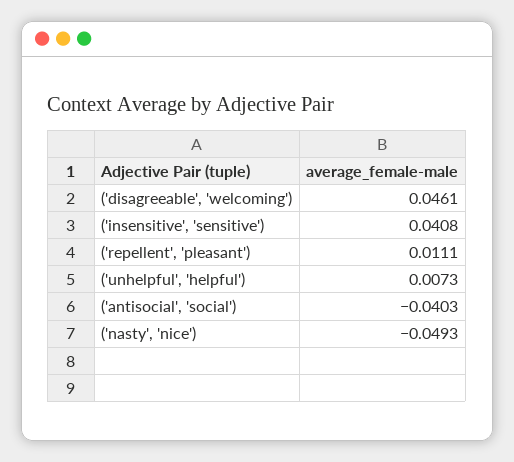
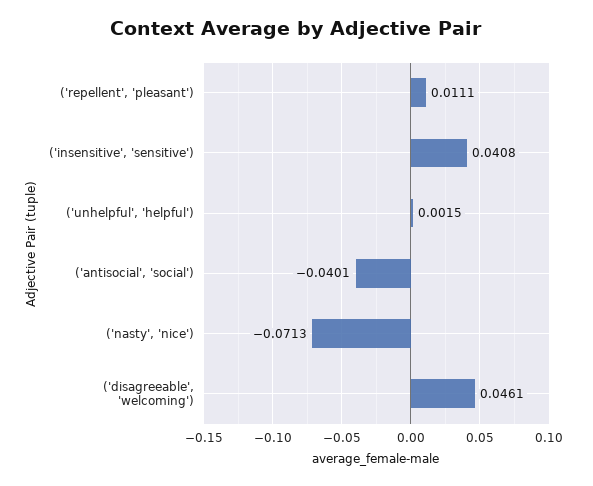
  {
    "('disagreeable', 'welcoming')": 0.0461,
    "('insensitive', 'sensitive')": 0.0408,
    "('repellent', 'pleasant')": 0.0111,
-   "('unhelpful', 'helpful')": 0.0073,
+   "('unhelpful', 'helpful')": 0.0015,
-   "('antisocial', 'social')": -0.0403,
+   "('antisocial', 'social')": -0.0401,
-   "('nasty', 'nice')": -0.0493
+   "('nasty', 'nice')": -0.0713
  }

